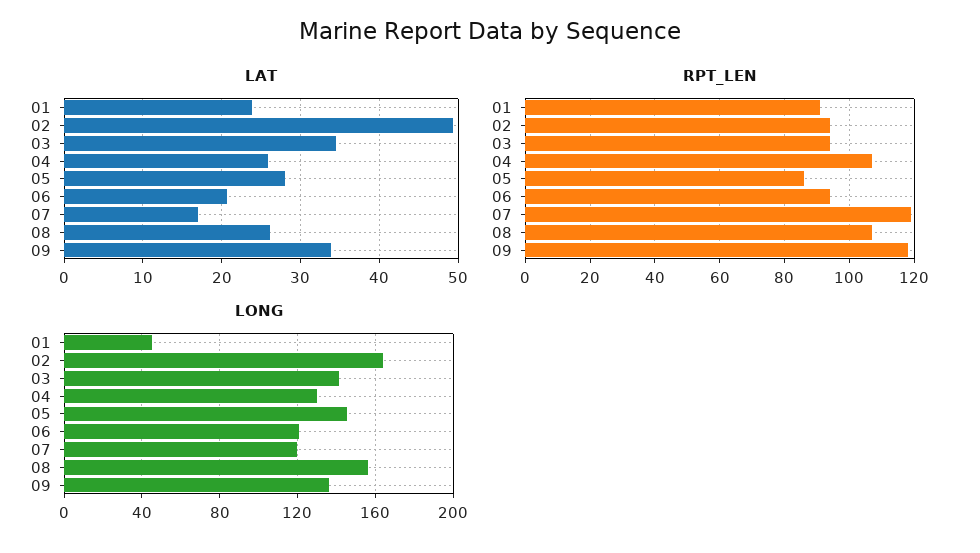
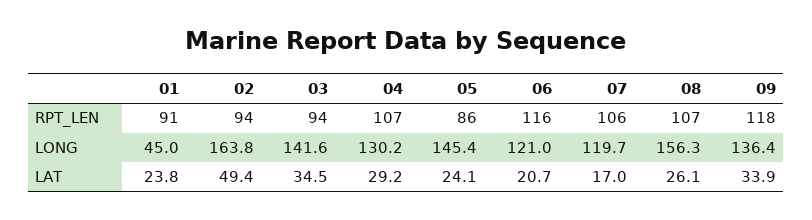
  {
    "LAT": {
      "01": 23.8,
      "02": 49.4,
      "03": 34.5,
-     "04": 26,
+     "04": 29.2,
-     "05": 28,
+     "05": 24.1,
      "06": 20.7,
      "07": 17,
      "08": 26.1,
      "09": 33.9
    },
    "RPT_LEN": {
      "01": 91,
      "02": 94,
      "03": 94,
      "04": 107,
      "05": 86,
-     "06": 95,
+     "06": 116,
-     "07": 120,
+     "07": 106,
      "08": 107,
      "09": 118
    },
    "LONG": {
      "01": 45,
      "02": 163.8,
      "03": 141.6,
      "04": 130.2,
      "05": 145.4,
      "06": 121,
      "07": 119.7,
      "08": 156.3,
      "09": 136.4
    }
  }

